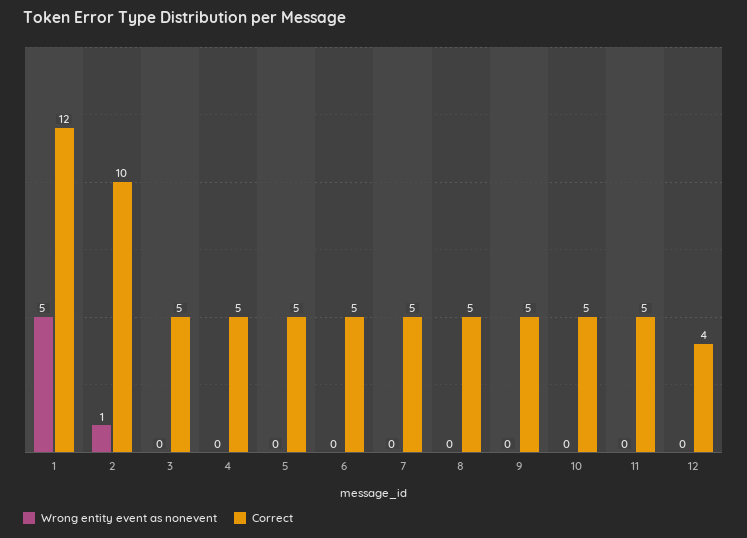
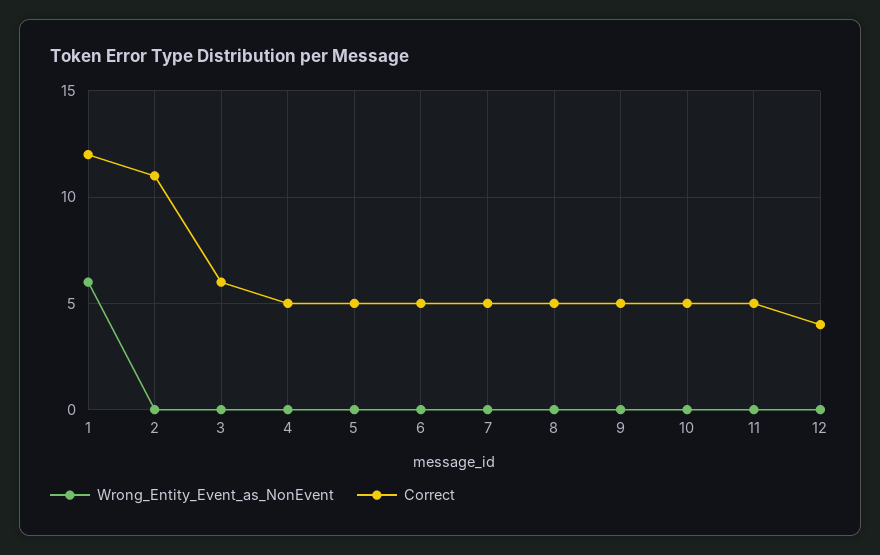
  {
    "Wrong entity event as nonevent": {
-     "1": 5,
+     "1": 6,
-     "2": 1,
+     "2": 0,
      "3": 0,
      "4": 0,
      "5": 0,
      "6": 0,
      "7": 0,
      "8": 0,
      "9": 0,
      "10": 0,
      "11": 0,
      "12": 0
    },
    "Correct": {
      "1": 12,
-     "2": 10,
+     "2": 11,
-     "3": 5,
+     "3": 6,
      "4": 5,
      "5": 5,
      "6": 5,
      "7": 5,
      "8": 5,
      "9": 5,
      "10": 5,
      "11": 5,
      "12": 4
    }
  }

